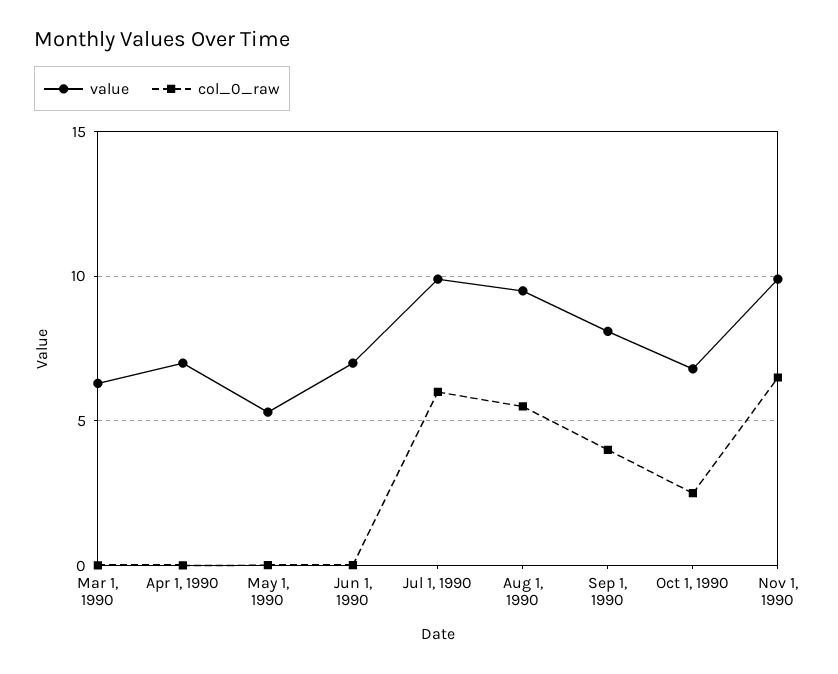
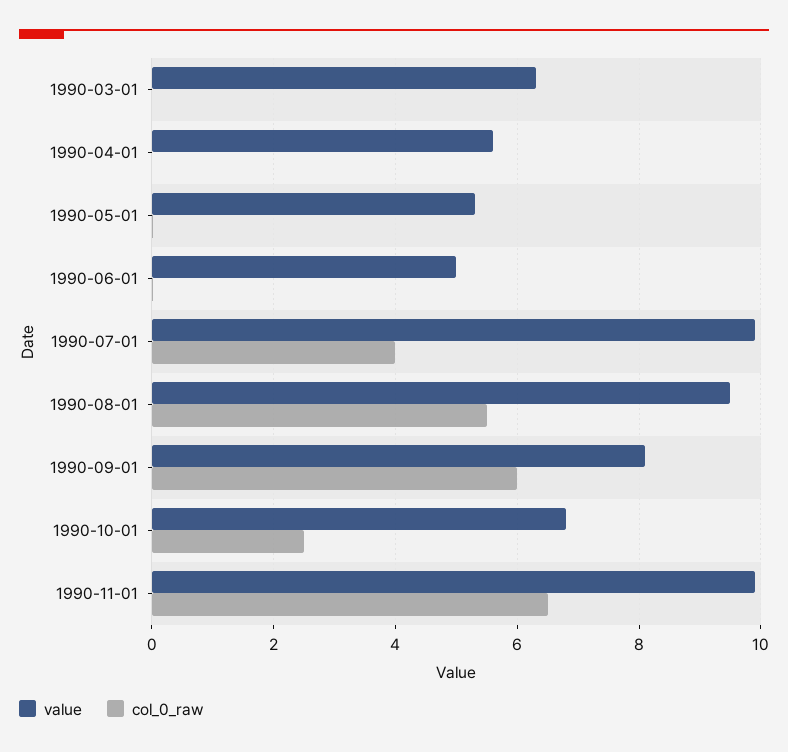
  {
    "value": {
      "Mar 1, 1990": 6.4,
-     "Apr 1, 1990": 7,
+     "Apr 1, 1990": 5.6,
      "May 1, 1990": 5.4,
-     "Jun 1, 1990": 7,
+     "Jun 1, 1990": 5,
      "Jul 1, 1990": 10,
      "Aug 1, 1990": 9.6,
      "Sep 1, 1990": 8.2,
      "Oct 1, 1990": 6.8,
      "Nov 1, 1990": 10
    },
    "col_0_raw": {
      "Mar 1, 1990": 0,
      "Apr 1, 1990": 0,
      "May 1, 1990": 0,
      "Jun 1, 1990": 0,
-     "Jul 1, 1990": 6,
+     "Jul 1, 1990": 4,
      "Aug 1, 1990": 5.6,
-     "Sep 1, 1990": 4,
+     "Sep 1, 1990": 6,
      "Oct 1, 1990": 2.6,
      "Nov 1, 1990": 6.6
    }
  }

